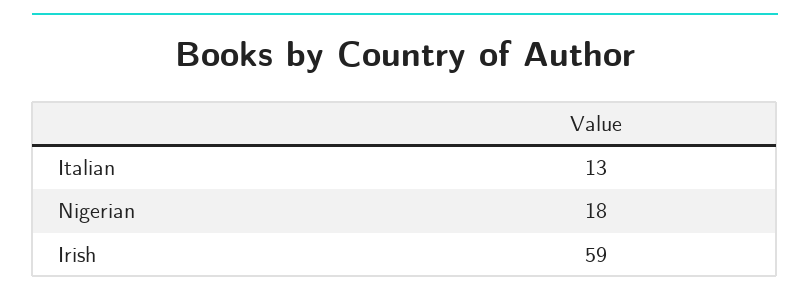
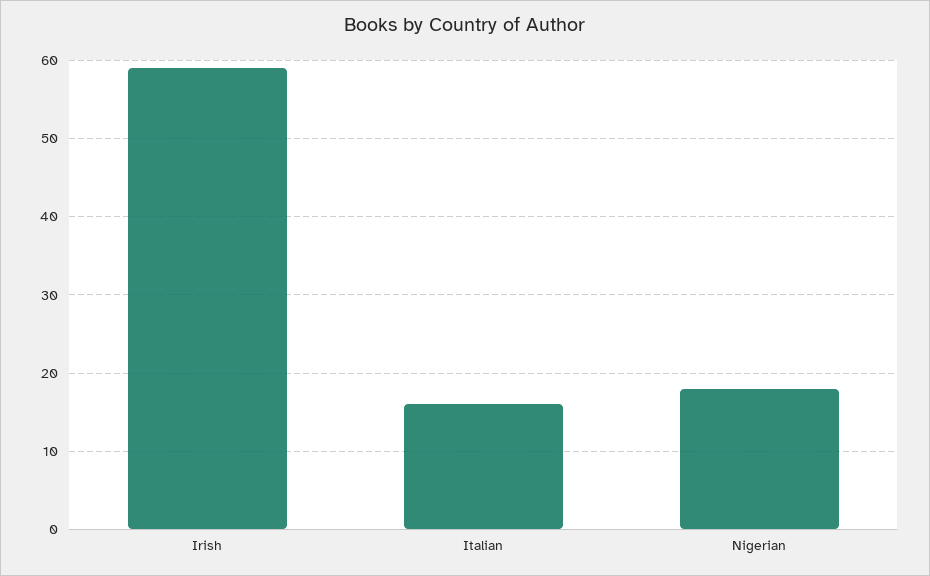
  {
-   "Italian": 13,
+   "Italian": 16,
    "Nigerian": 18,
    "Irish": 59
  }

